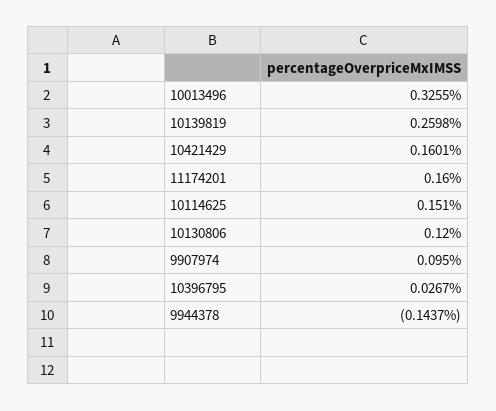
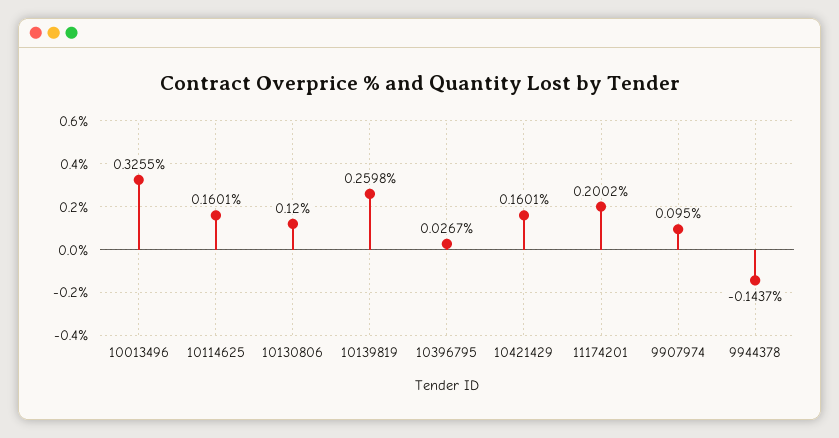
  {
    "10013496": 0.3255,
    "10139819": 0.2598,
    "10421429": 0.1601,
-   "11174201": 0.16,
+   "11174201": 0.2002,
-   "10114625": 0.151,
+   "10114625": 0.1601,
    "10130806": 0.12,
    "9907974": 0.095,
    "10396795": 0.0267,
    "9944378": -0.1437
  }

